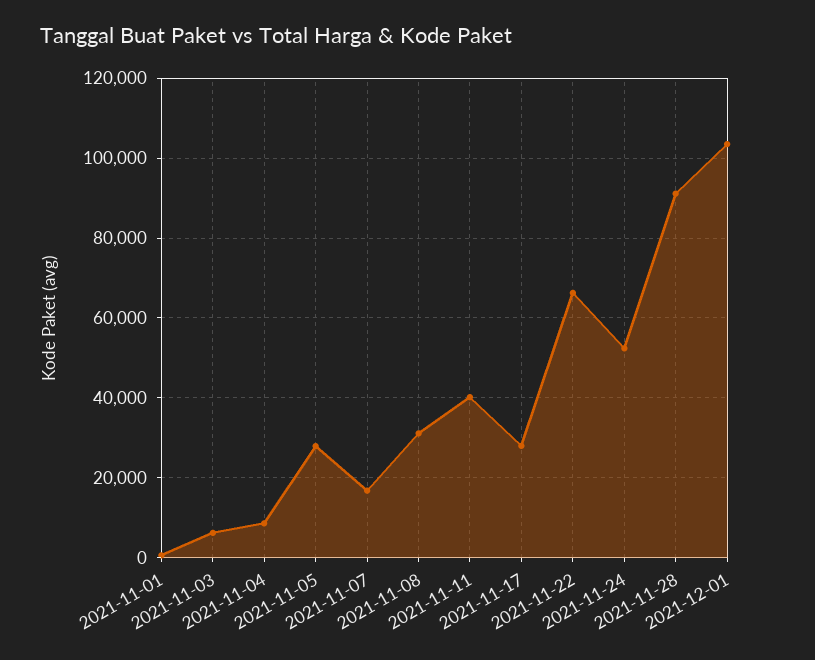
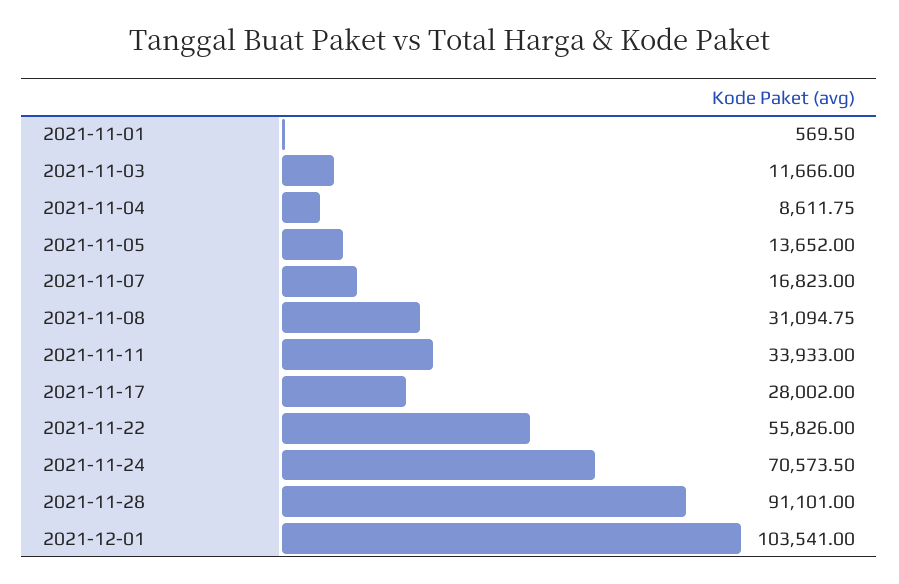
  {
    "2021-11-01": 569.5,
-   "2021-11-03": 6000,
+   "2021-11-03": 11666,
    "2021-11-04": 8611.75,
-   "2021-11-05": 28000,
+   "2021-11-05": 13652,
    "2021-11-07": 16823,
    "2021-11-08": 31094.75,
-   "2021-11-11": 40000,
+   "2021-11-11": 33933,
    "2021-11-17": 28002,
-   "2021-11-22": 66000,
+   "2021-11-22": 55826,
-   "2021-11-24": 52000,
+   "2021-11-24": 70573.5,
    "2021-11-28": 91101,
    "2021-12-01": 103541
  }

